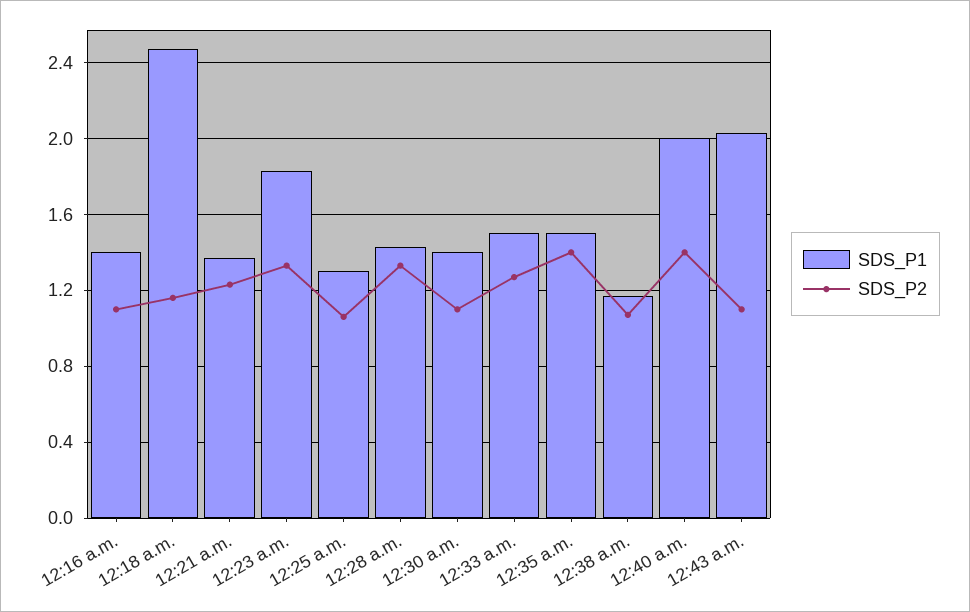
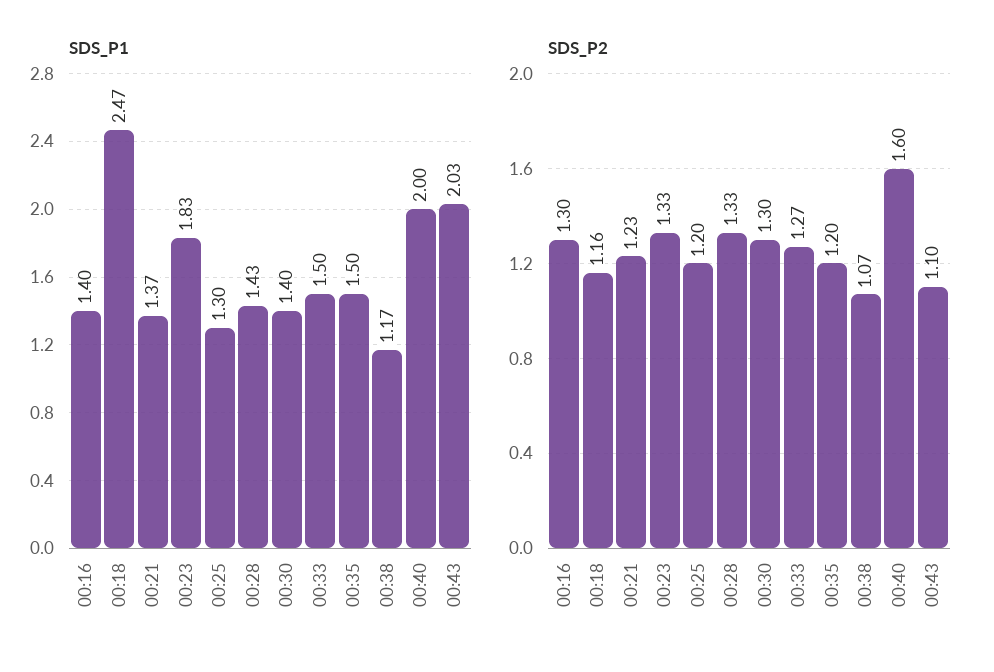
  {
    "SDS_P1": {
      "12:16 a.m.": 1.4,
      "12:18 a.m.": 2.47,
      "12:21 a.m.": 1.37,
      "12:23 a.m.": 1.83,
      "12:25 a.m.": 1.3,
      "12:28 a.m.": 1.43,
      "12:30 a.m.": 1.4,
      "12:33 a.m.": 1.5,
      "12:35 a.m.": 1.5,
      "12:38 a.m.": 1.17,
      "12:40 a.m.": 2,
      "12:43 a.m.": 2.03
    },
    "SDS_P2": {
-     "12:16 a.m.": 1.1,
+     "12:16 a.m.": 1.3,
      "12:18 a.m.": 1.16,
      "12:21 a.m.": 1.23,
      "12:23 a.m.": 1.33,
-     "12:25 a.m.": 1.05,
+     "12:25 a.m.": 1.2,
      "12:28 a.m.": 1.33,
-     "12:30 a.m.": 1.1,
+     "12:30 a.m.": 1.3,
      "12:33 a.m.": 1.27,
-     "12:35 a.m.": 1.4,
+     "12:35 a.m.": 1.2,
      "12:38 a.m.": 1.07,
-     "12:40 a.m.": 1.4,
+     "12:40 a.m.": 1.6,
      "12:43 a.m.": 1.1
    }
  }

